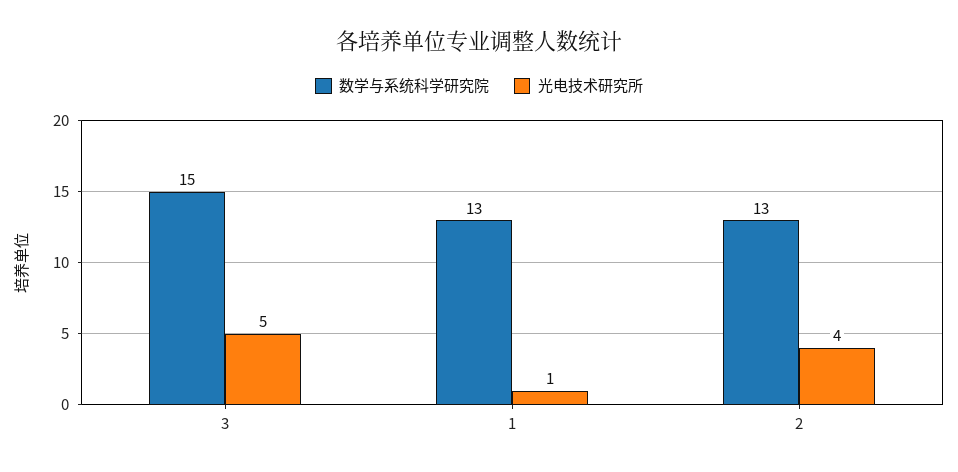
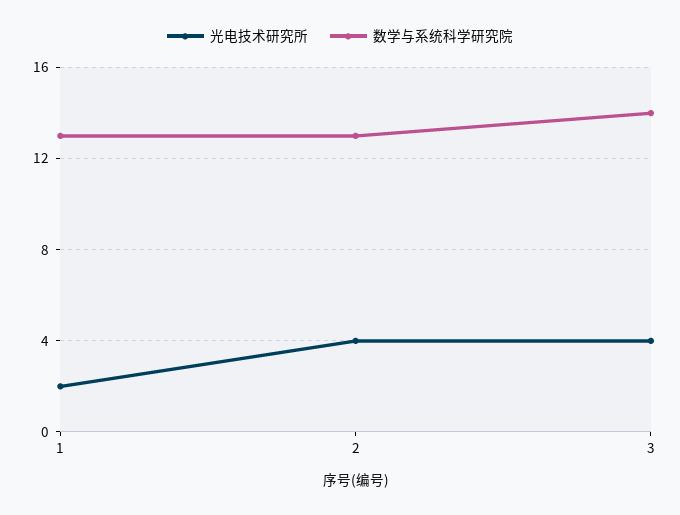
  {
    "数学与系统科学研究院": {
-     "3": 15,
+     "3": 14,
      "1": 13,
      "2": 13
    },
    "光电技术研究所": {
-     "3": 5,
+     "3": 4,
-     "1": 1,
+     "1": 2,
      "2": 4
    }
  }

